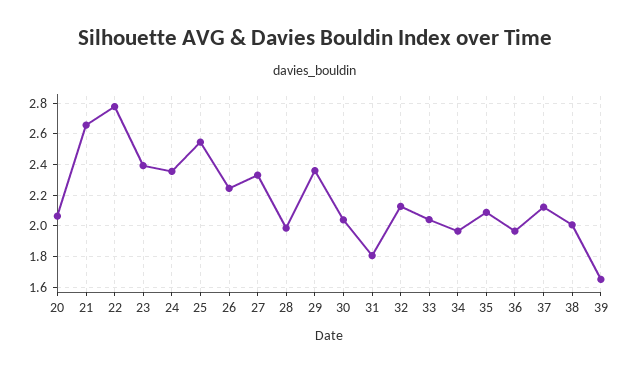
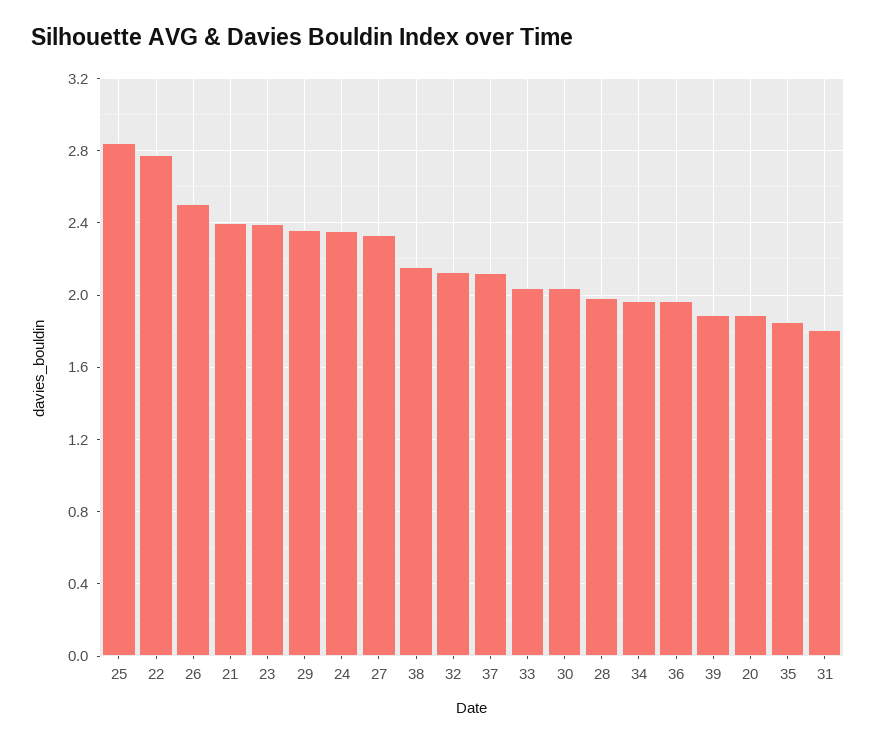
  {
-   "20": 2.05,
+   "20": 1.9,
-   "21": 2.65,
+   "21": 2.4,
    "22": 2.8,
    "23": 2.4,
    "24": 2.35,
-   "25": 2.55,
+   "25": 2.85,
-   "26": 2.25,
+   "26": 2.5,
    "27": 2.35,
    "28": 2,
    "29": 2.35,
    "30": 2.05,
    "31": 1.8,
    "32": 2.15,
    "33": 2.05,
    "34": 1.95,
-   "35": 2.1,
+   "35": 1.85,
    "36": 1.95,
    "37": 2.1,
-   "38": 2,
+   "38": 2.15,
-   "39": 1.65
+   "39": 1.9
  }

